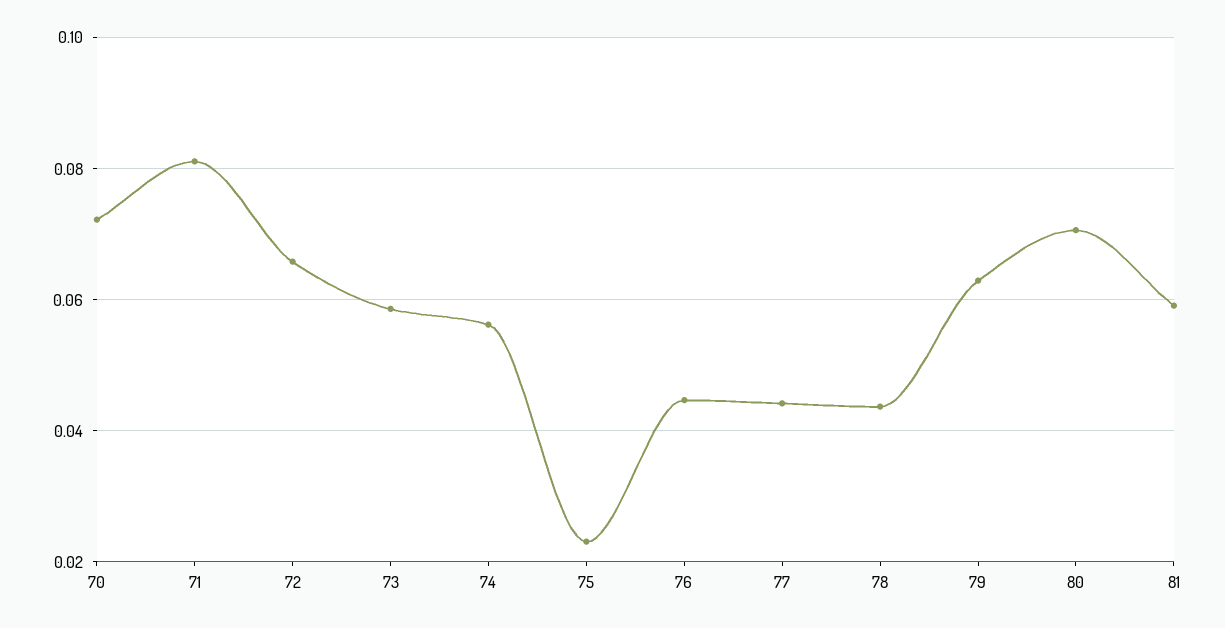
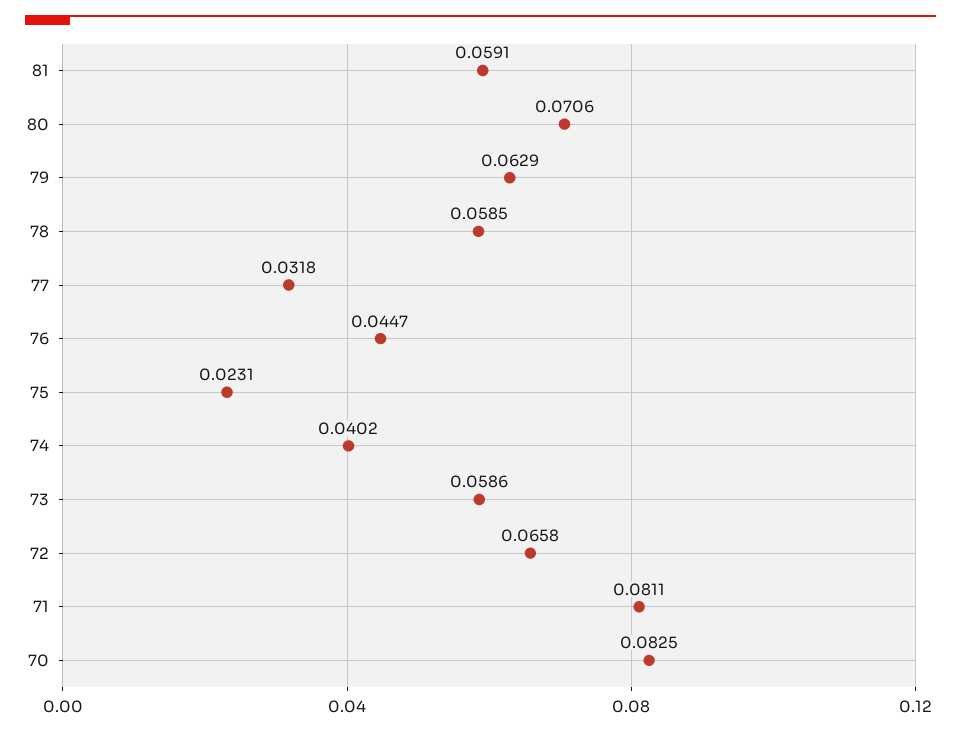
  {
-   "70": 0.072,
+   "70": 0.0825,
    "71": 0.0811,
    "72": 0.0658,
    "73": 0.0586,
-   "74": 0.056,
+   "74": 0.0402,
    "75": 0.0231,
    "76": 0.0447,
-   "77": 0.044,
+   "77": 0.0318,
-   "78": 0.044,
+   "78": 0.0585,
    "79": 0.0629,
    "80": 0.0706,
    "81": 0.0591
  }

